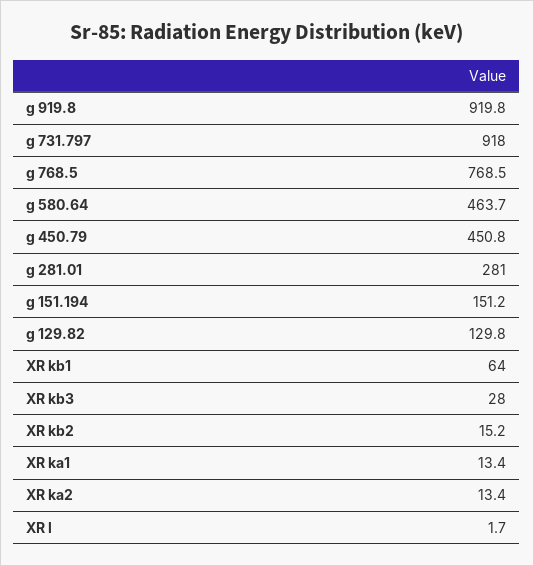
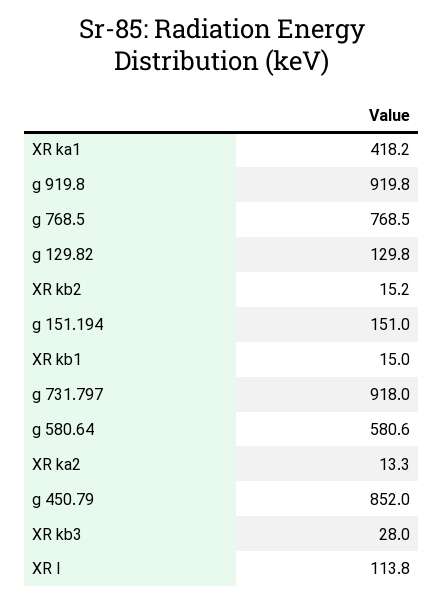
  {
    "g 919.8": 919.8,
    "g 731.797": 918,
    "g 768.5": 768.5,
-   "g 580.64": 463.7,
+   "g 580.64": 580.6,
-   "g 450.79": 450.8,
+   "g 450.79": 852,
-   "g 281.01": 281,
-   "g 151.194": 151.2,
+   "g 151.194": 151,
    "g 129.82": 129.8,
-   "XR kb1": 64,
+   "XR kb1": 15,
    "XR kb3": 28,
    "XR kb2": 15.2,
-   "XR ka1": 13.4,
+   "XR ka1": 418.2,
-   "XR ka2": 13.4,
+   "XR ka2": 13.3,
-   "XR l": 1.7
+   "XR l": 113.8
  }

